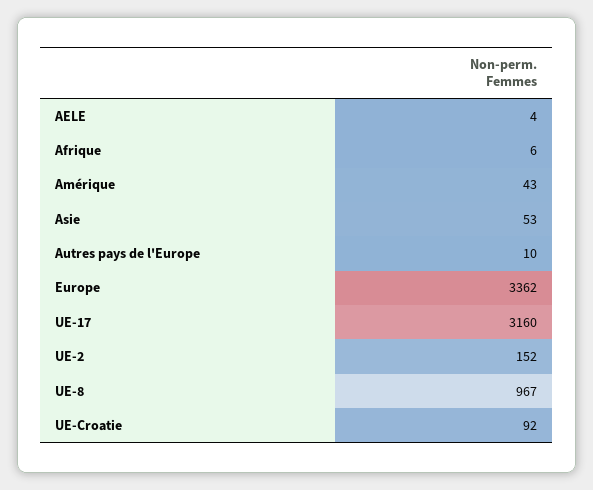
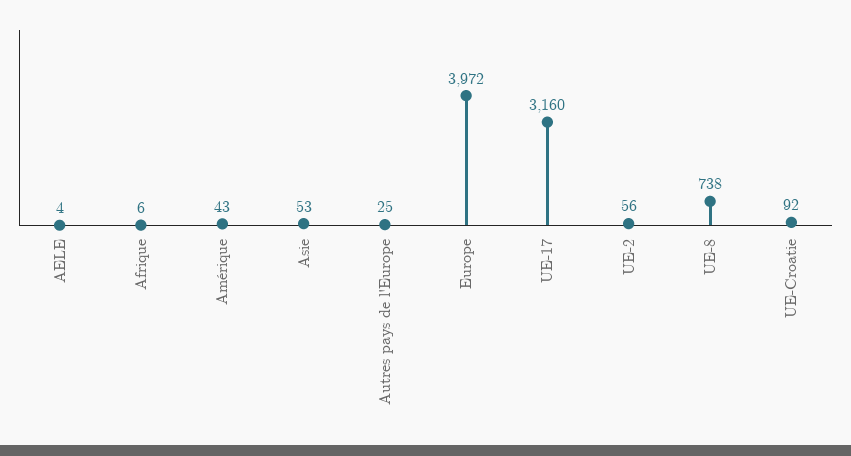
  {
    "AELE": 4,
    "Afrique": 6,
    "Amérique": 43,
    "Asie": 53,
-   "Autres pays de l'Europe": 10,
+   "Autres pays de l'Europe": 25,
-   "Europe": 3362,
+   "Europe": 3972,
    "UE-17": 3160,
-   "UE-2": 152,
+   "UE-2": 56,
-   "UE-8": 967,
+   "UE-8": 738,
    "UE-Croatie": 92
  }

